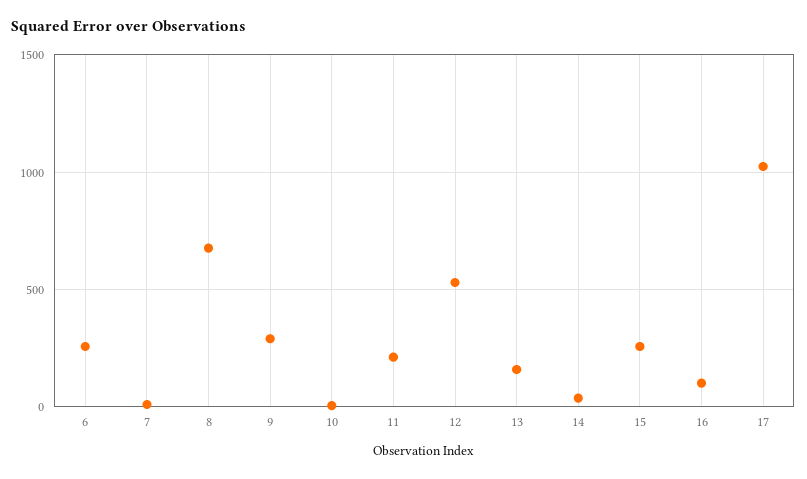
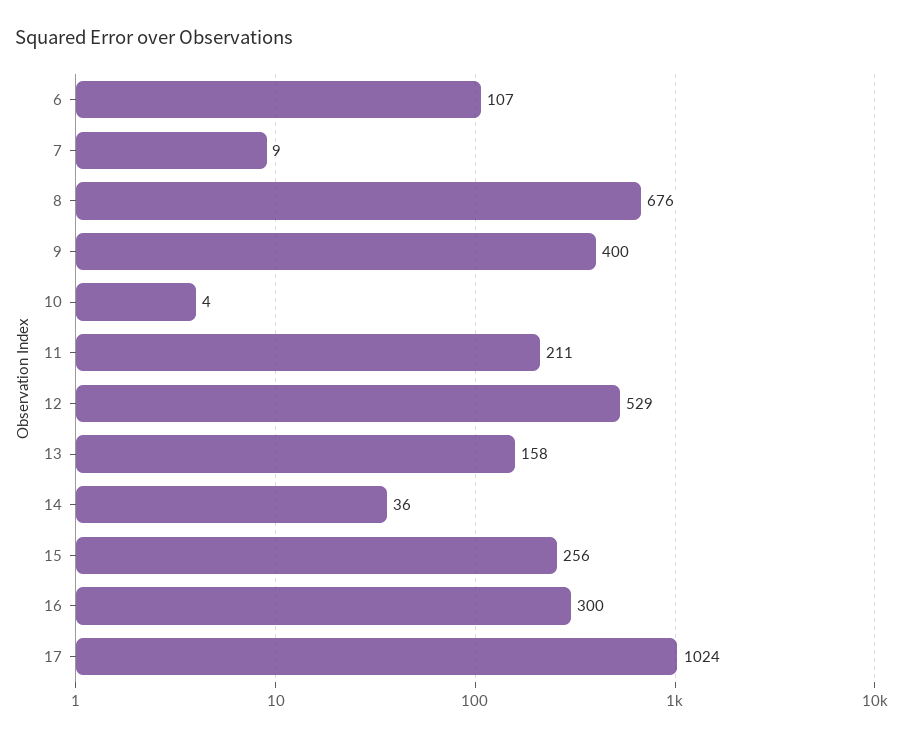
  {
-   "6": 250,
+   "6": 107,
    "7": 9,
    "8": 676,
-   "9": 300,
+   "9": 400,
    "10": 4,
    "11": 211,
    "12": 529,
    "13": 158,
    "14": 36,
    "15": 256,
-   "16": 100,
+   "16": 300,
    "17": 1024
  }

